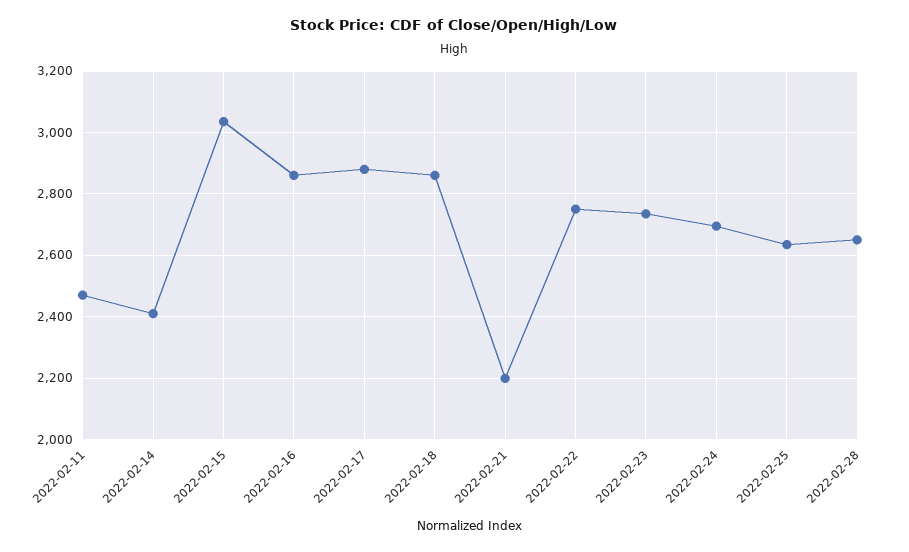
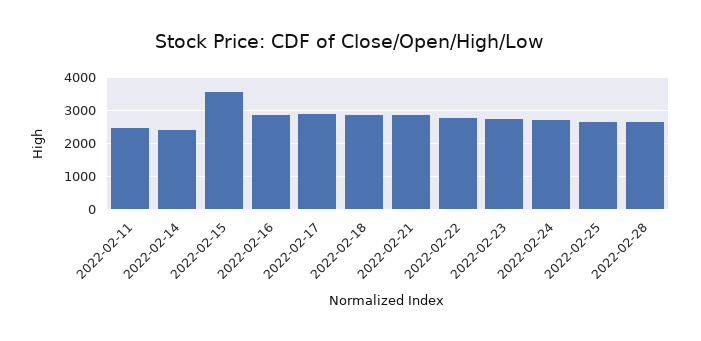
  {
    "2022-02-11": 2480,
    "2022-02-14": 2420,
-   "2022-02-15": 3040,
+   "2022-02-15": 3600,
    "2022-02-16": 2860,
    "2022-02-17": 2880,
    "2022-02-18": 2860,
-   "2022-02-21": 2200,
+   "2022-02-21": 2800,
    "2022-02-22": 2760,
    "2022-02-23": 2740,
    "2022-02-24": 2700,
    "2022-02-25": 2640,
    "2022-02-28": 2660
  }

